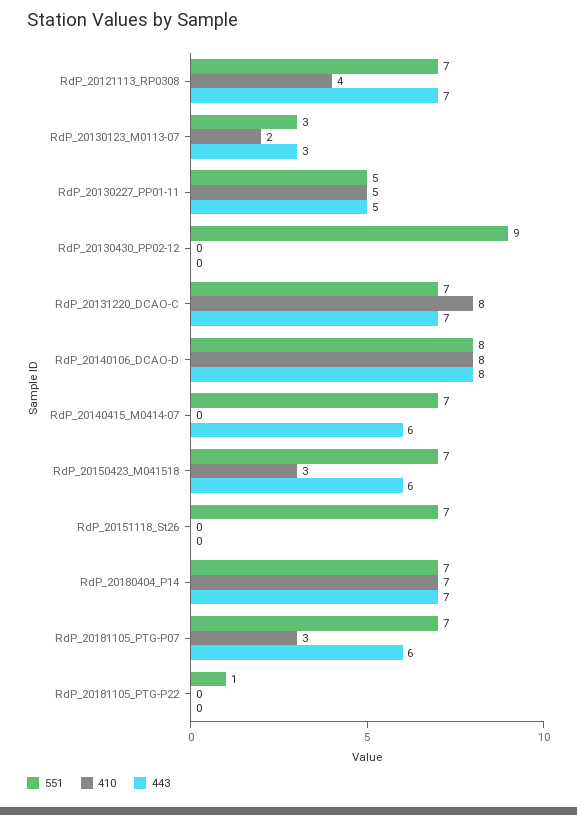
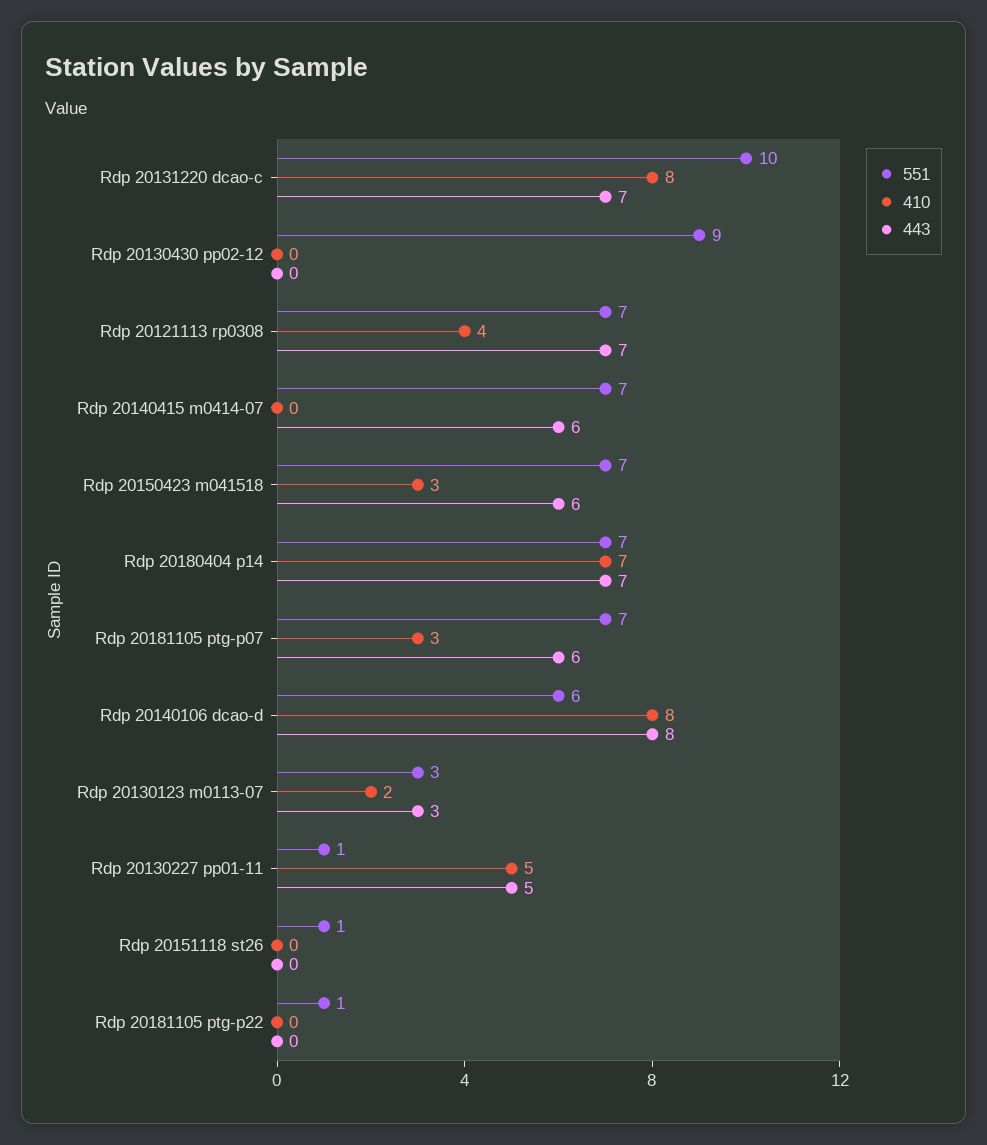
  {
    "551": {
      "RdP_20121113_RP0308": 7,
      "RdP_20130123_M0113-07": 3,
-     "RdP_20130227_PP01-11": 5,
+     "RdP_20130227_PP01-11": 1,
      "RdP_20130430_PP02-12": 9,
-     "RdP_20131220_DCAO-C": 7,
+     "RdP_20131220_DCAO-C": 10,
-     "RdP_20140106_DCAO-D": 8,
+     "RdP_20140106_DCAO-D": 6,
      "RdP_20140415_M0414-07": 7,
      "RdP_20150423_M041518": 7,
-     "RdP_20151118_St26": 7,
+     "RdP_20151118_St26": 1,
      "RdP_20180404_P14": 7,
      "RdP_20181105_PTG-P07": 7,
      "RdP_20181105_PTG-P22": 1
    },
    "410": {
      "RdP_20121113_RP0308": 4,
      "RdP_20130123_M0113-07": 2,
      "RdP_20130227_PP01-11": 5,
      "RdP_20130430_PP02-12": 0,
      "RdP_20131220_DCAO-C": 8,
      "RdP_20140106_DCAO-D": 8,
      "RdP_20140415_M0414-07": 0,
      "RdP_20150423_M041518": 3,
      "RdP_20151118_St26": 0,
      "RdP_20180404_P14": 7,
      "RdP_20181105_PTG-P07": 3,
      "RdP_20181105_PTG-P22": 0
    },
    "443": {
      "RdP_20121113_RP0308": 7,
      "RdP_20130123_M0113-07": 3,
      "RdP_20130227_PP01-11": 5,
      "RdP_20130430_PP02-12": 0,
      "RdP_20131220_DCAO-C": 7,
      "RdP_20140106_DCAO-D": 8,
      "RdP_20140415_M0414-07": 6,
      "RdP_20150423_M041518": 6,
      "RdP_20151118_St26": 0,
      "RdP_20180404_P14": 7,
      "RdP_20181105_PTG-P07": 6,
      "RdP_20181105_PTG-P22": 0
    }
  }

